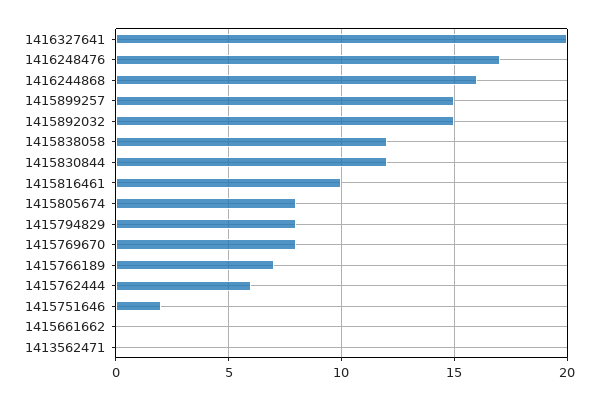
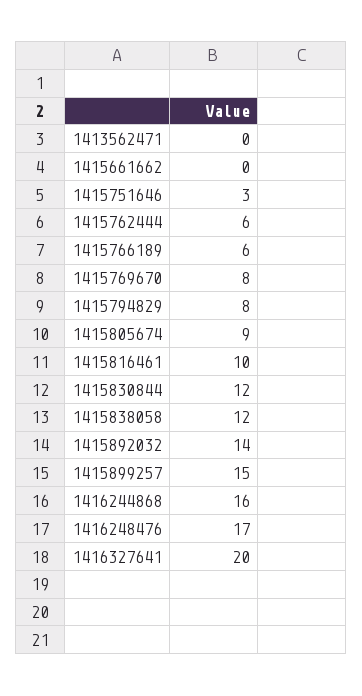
  {
    "1416327641": 20,
    "1416248476": 17,
    "1416244868": 16,
    "1415899257": 15,
-   "1415892032": 15,
+   "1415892032": 14,
    "1415838058": 12,
    "1415830844": 12,
    "1415816461": 10,
-   "1415805674": 8,
+   "1415805674": 9,
    "1415794829": 8,
    "1415769670": 8,
-   "1415766189": 7,
+   "1415766189": 6,
    "1415762444": 6,
-   "1415751646": 2,
+   "1415751646": 3,
    "1415661662": 0,
    "1413562471": 0
  }

